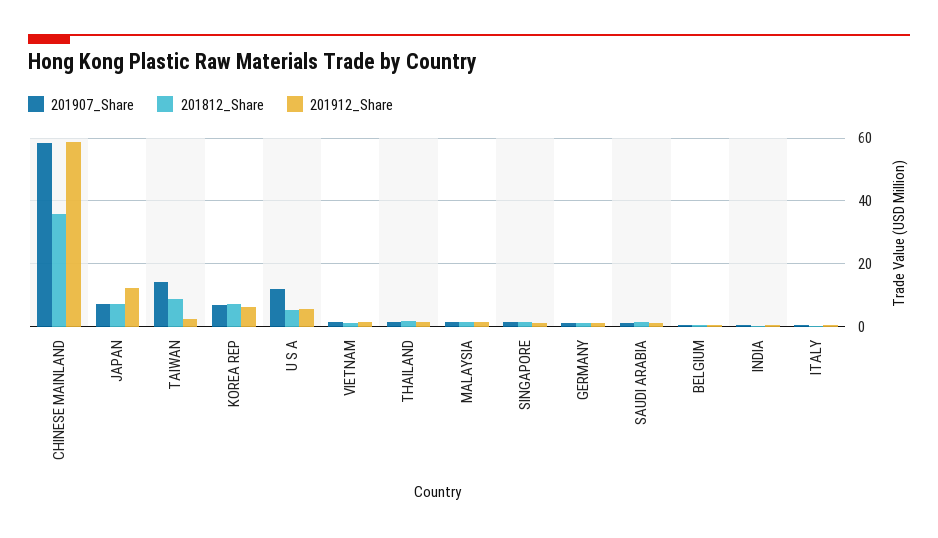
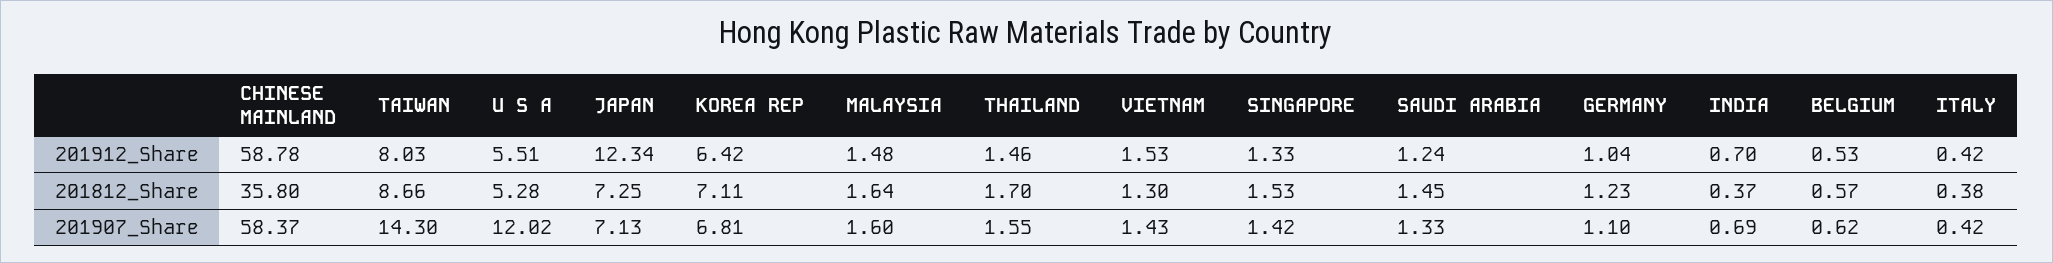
  {
    "201907_Share": {
      "CHINESE MAINLAND": 58.37,
      "JAPAN": 7.13,
      "TAIWAN": 14.3,
      "KOREA REP": 6.81,
      "U S A": 12.02,
      "VIETNAM": 1.43,
      "THAILAND": 1.55,
      "MALAYSIA": 1.6,
      "SINGAPORE": 1.42,
      "GERMANY": 1.1,
      "SAUDI ARABIA": 1.33,
      "BELGIUM": 0.62,
      "INDIA": 0.69,
      "ITALY": 0.42
    },
    "201812_Share": {
      "CHINESE MAINLAND": 35.8,
      "JAPAN": 7.25,
      "TAIWAN": 8.66,
      "KOREA REP": 7.11,
      "U S A": 5.28,
      "VIETNAM": 1.3,
      "THAILAND": 1.7,
      "MALAYSIA": 1.64,
      "SINGAPORE": 1.53,
      "GERMANY": 1.23,
      "SAUDI ARABIA": 1.45,
      "BELGIUM": 0.57,
      "INDIA": 0.37,
      "ITALY": 0.38
    },
    "201912_Share": {
      "CHINESE MAINLAND": 58.78,
      "JAPAN": 12.34,
-     "TAIWAN": 2,
+     "TAIWAN": 8.03,
      "KOREA REP": 6.42,
      "U S A": 5.51,
      "VIETNAM": 1.53,
      "THAILAND": 1.46,
      "MALAYSIA": 1.48,
      "SINGAPORE": 1.33,
      "GERMANY": 1.04,
      "SAUDI ARABIA": 1.24,
      "BELGIUM": 0.53,
      "INDIA": 0.7,
      "ITALY": 0.42
    }
  }

